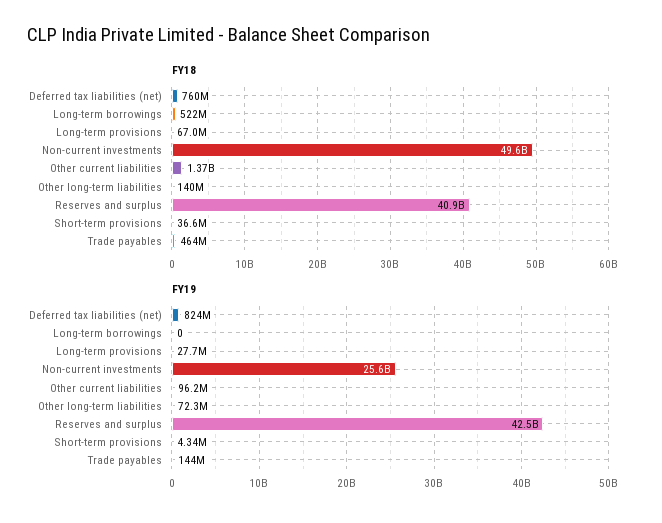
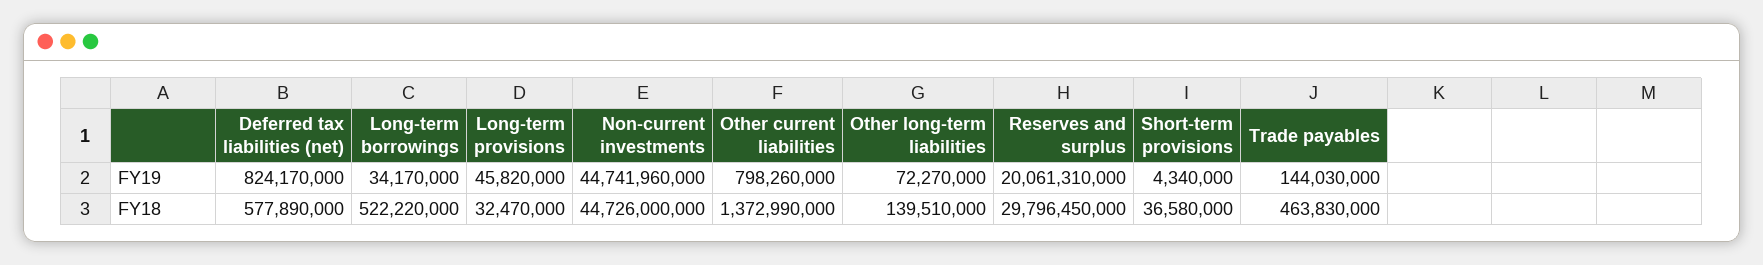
  {
    "FY18": {
-     "Deferred tax liabilities (net)": 760000000,
+     "Deferred tax liabilities (net)": 577890000,
      "Long-term borrowings": 522220000,
-     "Long-term provisions": 67000000,
+     "Long-term provisions": 32470000,
-     "Non-current investments": 49600000000,
+     "Non-current investments": 44726000000,
      "Other current liabilities": 1372990000,
      "Other long-term liabilities": 139510000,
-     "Reserves and surplus": 40900000000,
+     "Reserves and surplus": 29796450000,
      "Short-term provisions": 36580000,
      "Trade payables": 463830000
    },
    "FY19": {
      "Deferred tax liabilities (net)": 824170000,
-     "Long-term borrowings": 0,
+     "Long-term borrowings": 34170000,
-     "Long-term provisions": 27700000,
+     "Long-term provisions": 45820000,
-     "Non-current investments": 25600000000,
+     "Non-current investments": 44741960000,
-     "Other current liabilities": 96200000,
+     "Other current liabilities": 798260000,
      "Other long-term liabilities": 72270000,
-     "Reserves and surplus": 42500000000,
+     "Reserves and surplus": 20061310000,
      "Short-term provisions": 4340000,
      "Trade payables": 144030000
    }
  }

